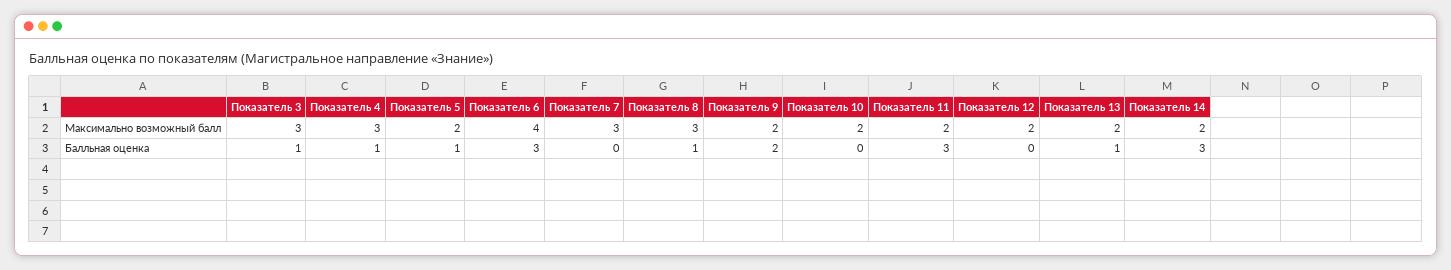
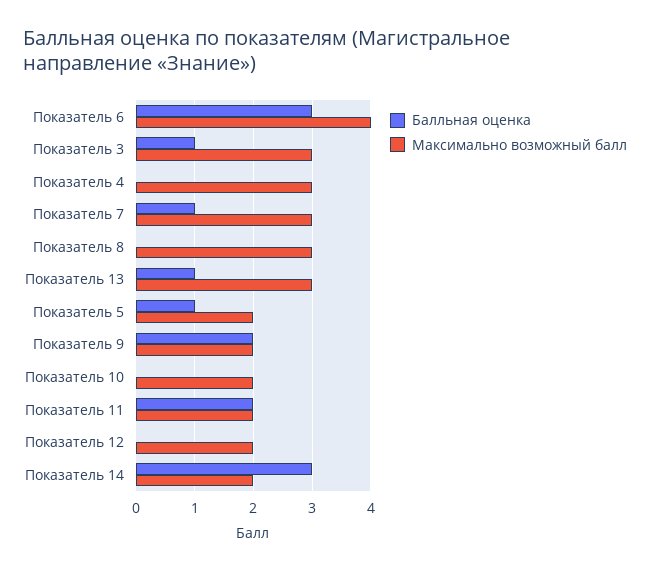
  {
    "Максимально возможный балл": {
      "Показатель 3": 3,
      "Показатель 4": 3,
      "Показатель 5": 2,
      "Показатель 6": 4,
      "Показатель 7": 3,
      "Показатель 8": 3,
      "Показатель 9": 2,
      "Показатель 10": 2,
      "Показатель 11": 2,
      "Показатель 12": 2,
-     "Показатель 13": 2,
+     "Показатель 13": 3,
      "Показатель 14": 2
    },
    "Балльная оценка": {
      "Показатель 3": 1,
-     "Показатель 4": 1,
+     "Показатель 4": 0,
      "Показатель 5": 1,
      "Показатель 6": 3,
-     "Показатель 7": 0,
+     "Показатель 7": 1,
-     "Показатель 8": 1,
+     "Показатель 8": 0,
      "Показатель 9": 2,
      "Показатель 10": 0,
-     "Показатель 11": 3,
+     "Показатель 11": 2,
      "Показатель 12": 0,
      "Показатель 13": 1,
      "Показатель 14": 3
    }
  }

